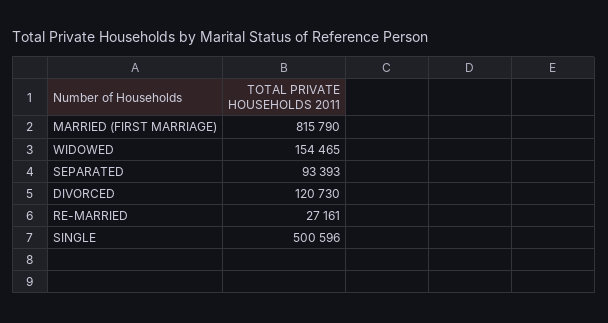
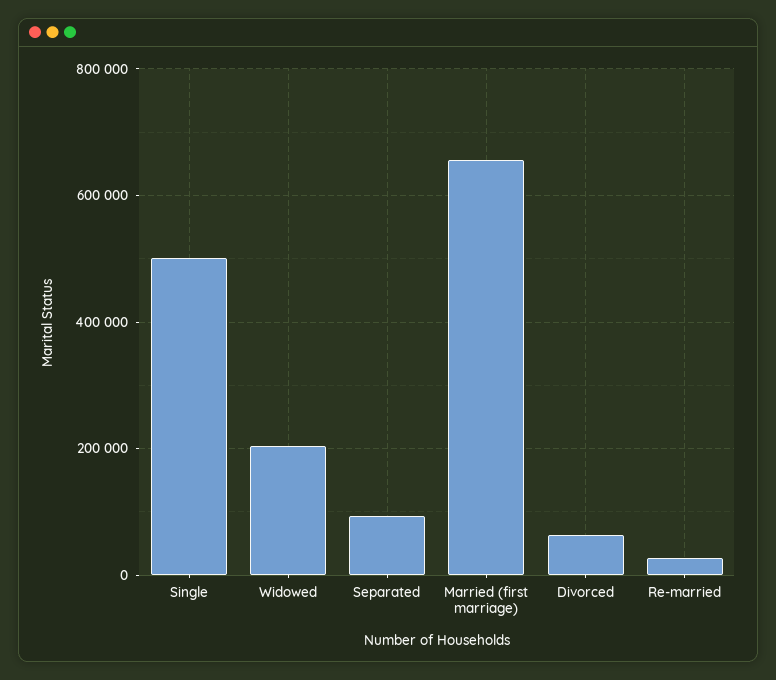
  {
-   "MARRIED (FIRST MARRIAGE)": 815790,
+   "MARRIED (FIRST MARRIAGE)": 660000,
-   "WIDOWED": 154465,
+   "WIDOWED": 200000,
    "SEPARATED": 93393,
-   "DIVORCED": 120730,
+   "DIVORCED": 60000,
    "RE-MARRIED": 27161,
    "SINGLE": 500596
  }

